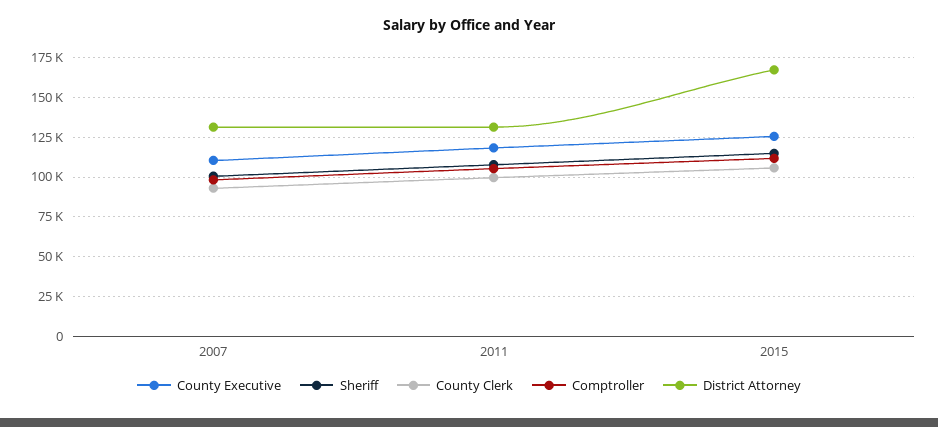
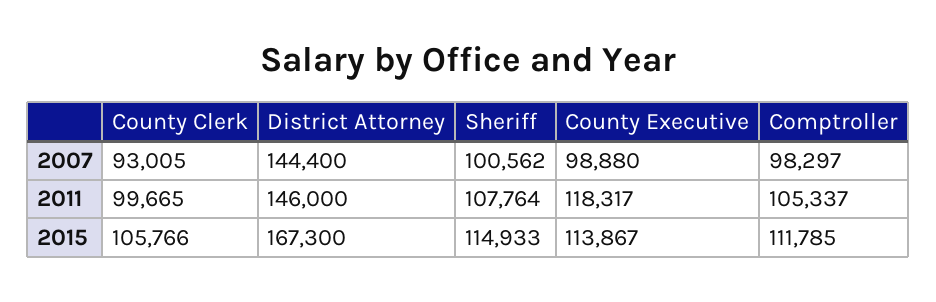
  {
    "County Executive": {
-     "2007": 110000,
+     "2007": 98880,
      "2011": 118317,
-     "2015": 125000
+     "2015": 113867
    },
    "Sheriff": {
      "2007": 100562,
      "2011": 107764,
      "2015": 114933
    },
    "County Clerk": {
      "2007": 93005,
      "2011": 99665,
      "2015": 105766
    },
    "Comptroller": {
      "2007": 98297,
      "2011": 105337,
      "2015": 111785
    },
    "District Attorney": {
-     "2007": 130000,
+     "2007": 144400,
-     "2011": 130000,
+     "2011": 146000,
      "2015": 167300
    }
  }

